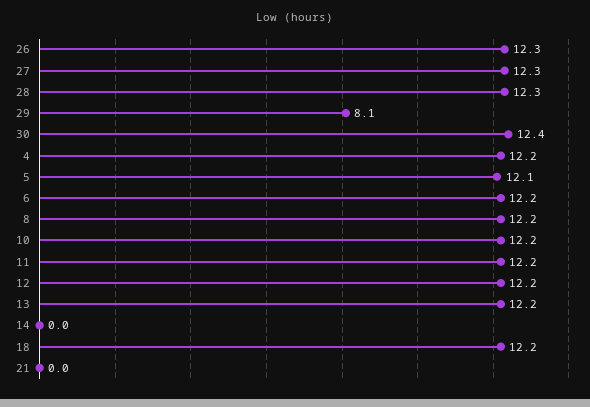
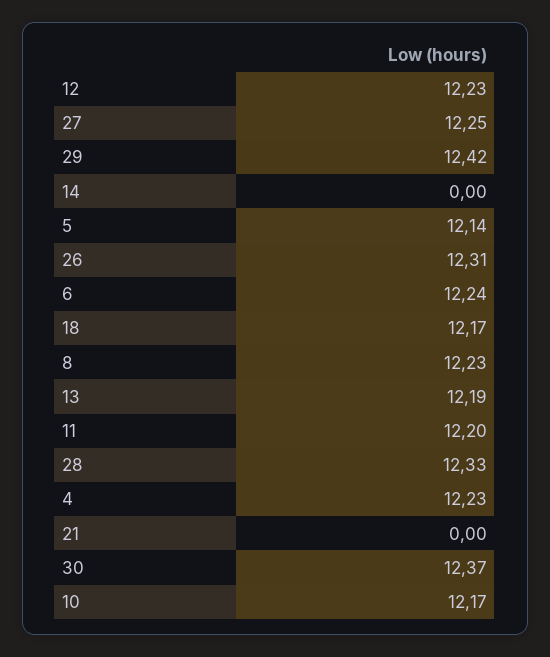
  {
    "26": 12.31,
    "27": 12.25,
    "28": 12.33,
-   "29": 8.1,
+   "29": 12.42,
    "30": 12.37,
    "4": 12.23,
    "5": 12.14,
    "6": 12.24,
    "8": 12.23,
    "10": 12.17,
    "11": 12.2,
    "12": 12.23,
    "13": 12.19,
    "14": 0,
    "18": 12.17,
    "21": 0
  }

